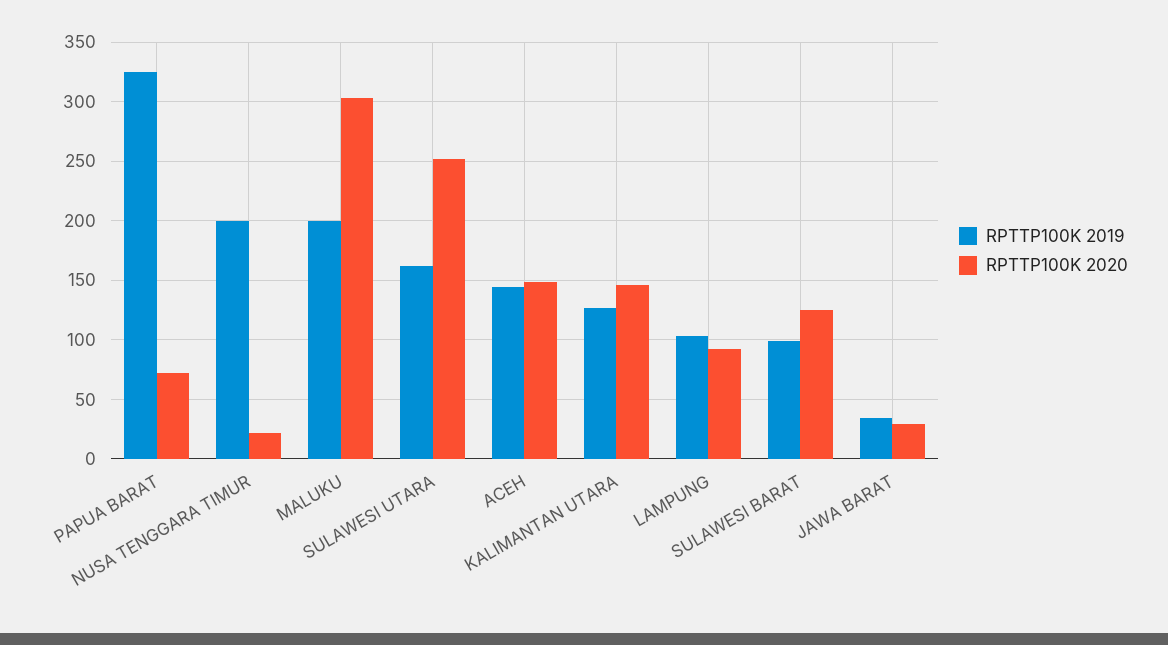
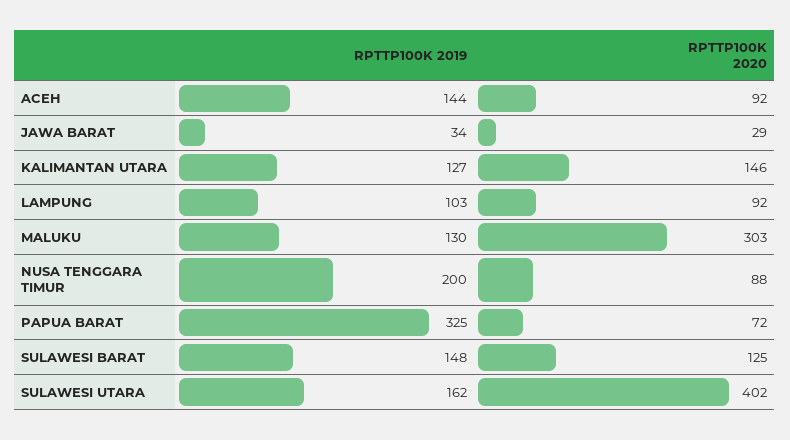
  {
    "RPTTP100K 2019": {
      "PAPUA BARAT": 325,
      "NUSA TENGGARA TIMUR": 200,
-     "MALUKU": 200,
+     "MALUKU": 130,
      "SULAWESI UTARA": 162,
      "ACEH": 144,
      "KALIMANTAN UTARA": 127,
      "LAMPUNG": 103,
-     "SULAWESI BARAT": 100,
+     "SULAWESI BARAT": 148,
      "JAWA BARAT": 34
    },
    "RPTTP100K 2020": {
      "PAPUA BARAT": 72,
-     "NUSA TENGGARA TIMUR": 20,
+     "NUSA TENGGARA TIMUR": 88,
      "MALUKU": 303,
-     "SULAWESI UTARA": 250,
+     "SULAWESI UTARA": 402,
-     "ACEH": 150,
+     "ACEH": 92,
      "KALIMANTAN UTARA": 146,
      "LAMPUNG": 92,
      "SULAWESI BARAT": 125,
      "JAWA BARAT": 29
    }
  }

